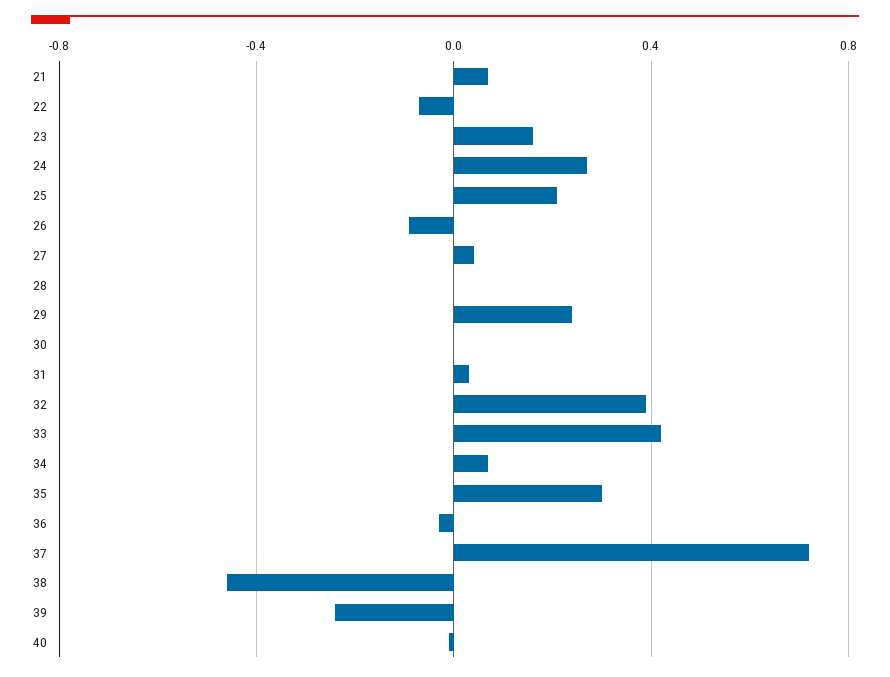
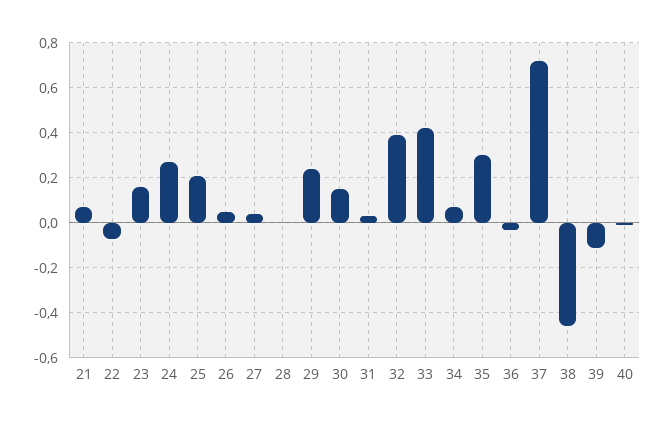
  {
    "21": 0.05,
    "22": -0.05,
    "23": 0.15,
    "24": 0.25,
    "25": 0.2,
-   "26": -0.1,
+   "26": 0.05,
    "27": 0.05,
    "28": 0,
    "29": 0.25,
-   "30": 0,
+   "30": 0.15,
    "31": 0.05,
    "32": 0.4,
    "33": 0.4,
    "34": 0.05,
    "35": 0.3,
    "36": -0.05,
    "37": 0.7,
    "38": -0.45,
-   "39": -0.25,
+   "39": -0.1,
    "40": 0
  }

